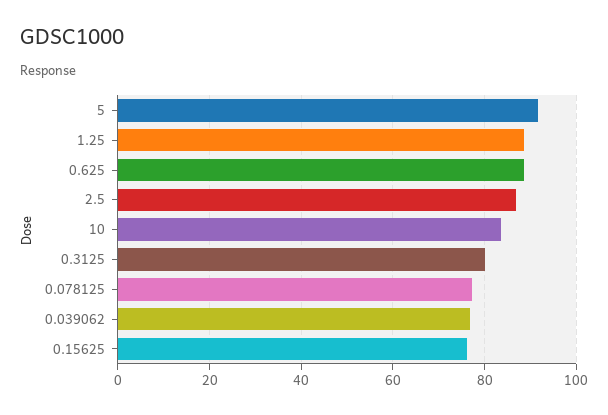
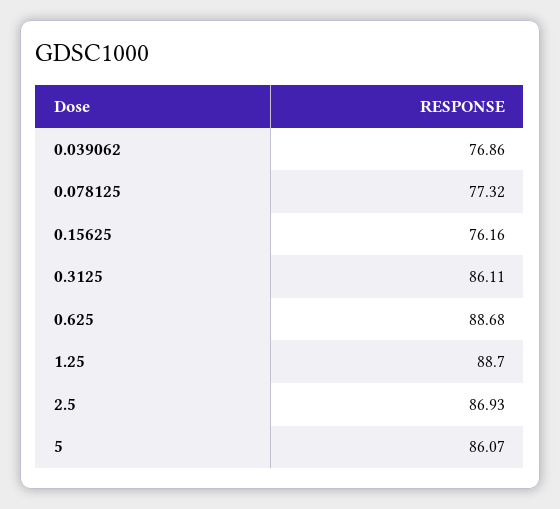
  {
-   "5": 92,
+   "5": 86.07,
    "1.25": 88.7,
    "0.625": 88.68,
    "2.5": 86.93,
-   "10": 84,
-   "0.3125": 80,
+   "0.3125": 86.11,
    "0.078125": 77.32,
    "0.039062": 76.86,
    "0.15625": 76.16
  }

